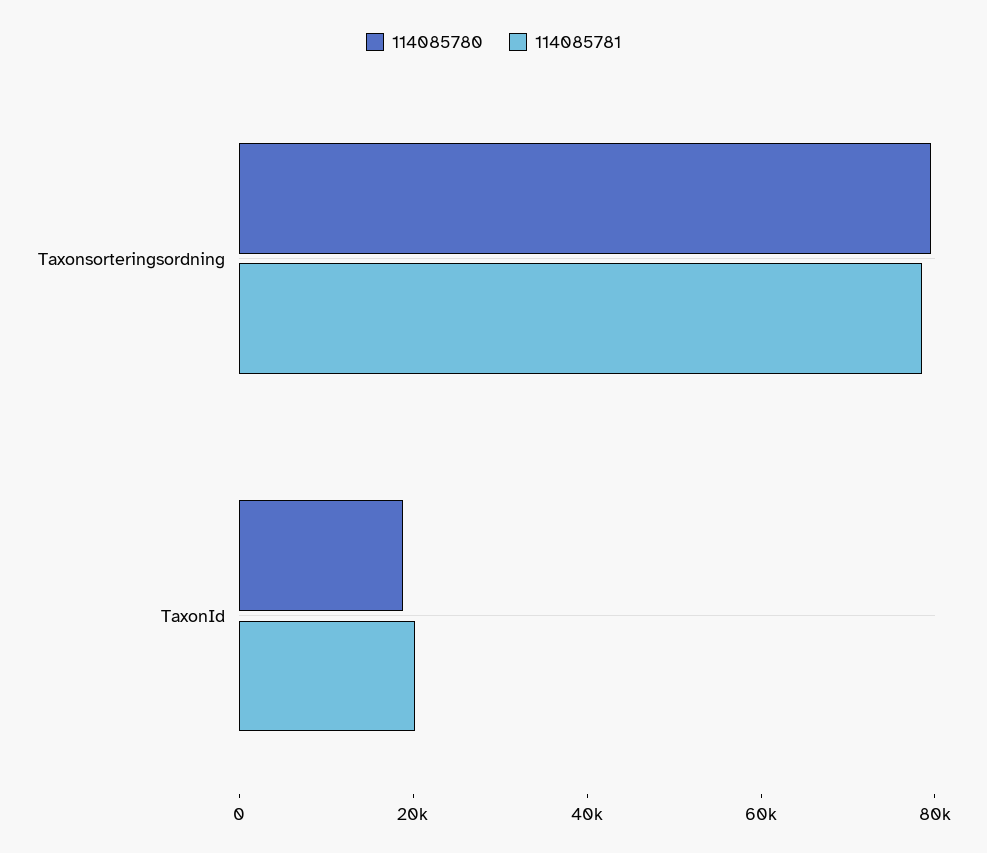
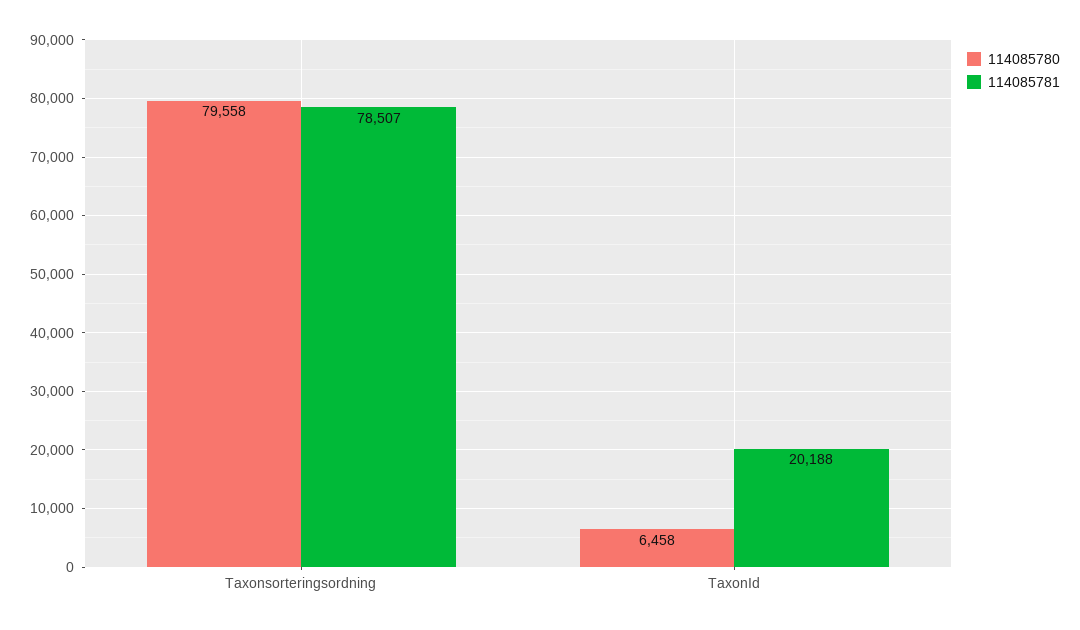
  {
    "114085780": {
      "Taxonsorteringsordning": 79558,
-     "TaxonId": 20000
+     "TaxonId": 6458
    },
    "114085781": {
      "Taxonsorteringsordning": 78507,
      "TaxonId": 20188
    }
  }

